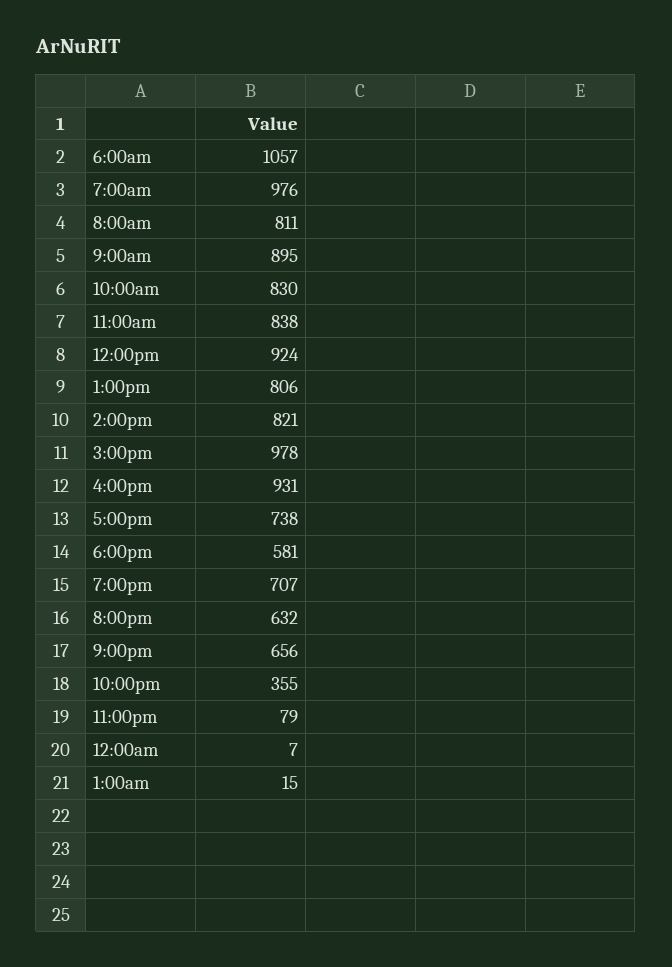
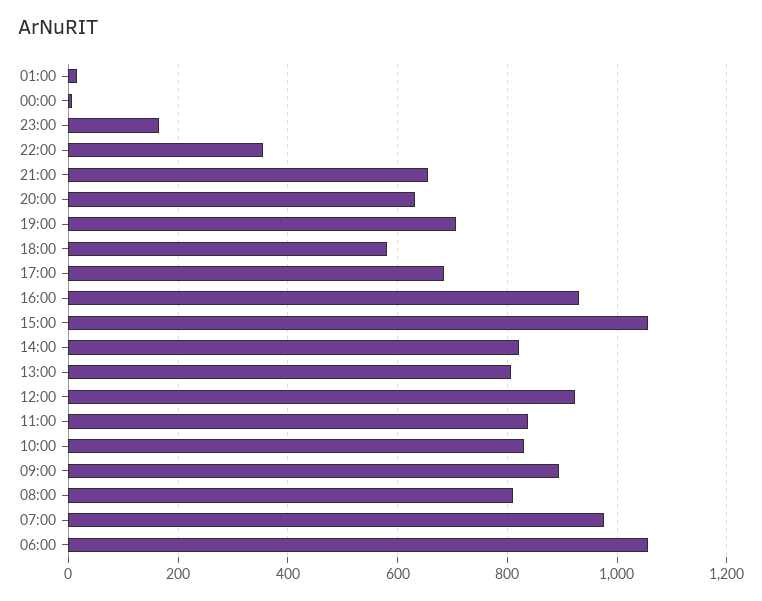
  {
    "6:00am": 1057,
    "7:00am": 976,
    "8:00am": 811,
    "9:00am": 895,
    "10:00am": 830,
    "11:00am": 838,
    "12:00pm": 924,
    "1:00pm": 806,
    "2:00pm": 821,
-   "3:00pm": 978,
+   "3:00pm": 1060,
    "4:00pm": 931,
-   "5:00pm": 738,
+   "5:00pm": 680,
    "6:00pm": 581,
    "7:00pm": 707,
    "8:00pm": 632,
    "9:00pm": 656,
    "10:00pm": 355,
-   "11:00pm": 79,
+   "11:00pm": 160,
    "12:00am": 7,
    "1:00am": 15
  }

